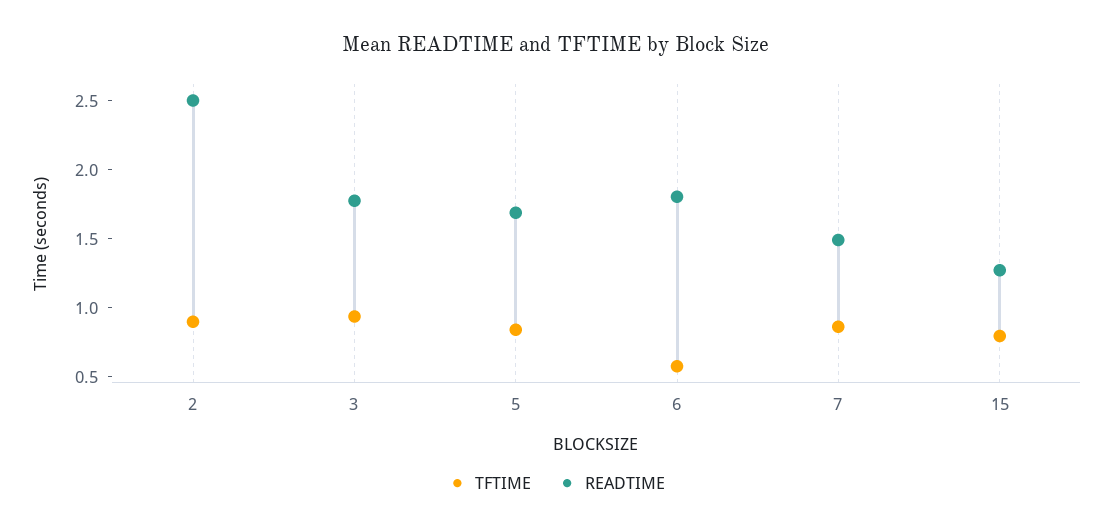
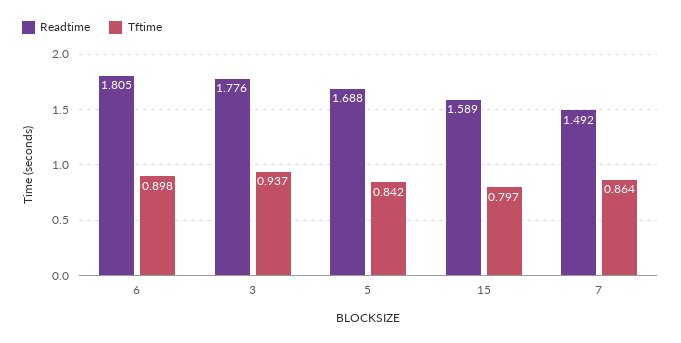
  {
    "TFTIME": {
-     "2": 0.9,
      "3": 0.937,
      "5": 0.842,
-     "6": 0.6,
+     "6": 0.898,
      "7": 0.864,
      "15": 0.797
    },
    "READTIME": {
-     "2": 2.5,
      "3": 1.776,
      "5": 1.688,
      "6": 1.805,
      "7": 1.492,
-     "15": 1.3
+     "15": 1.589
    }
  }

